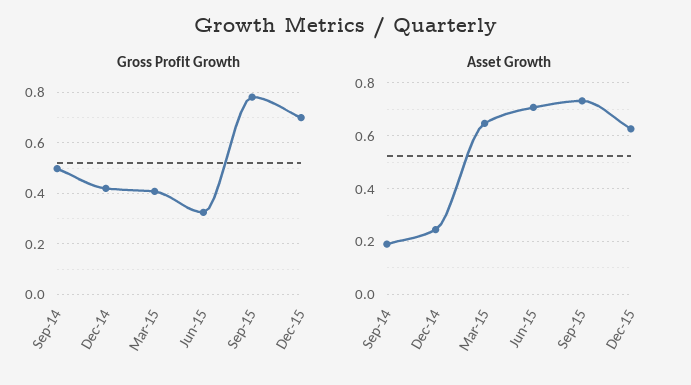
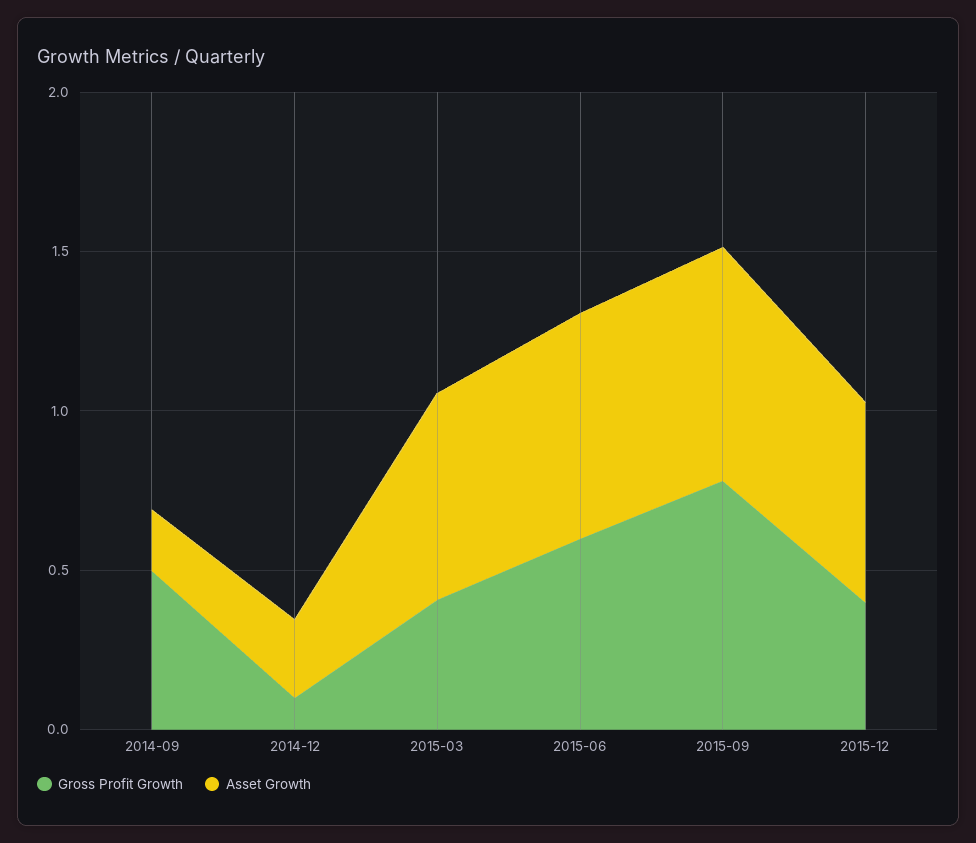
  {
    "Gross Profit Growth": {
      "Sep-14": 0.5,
-     "Dec-14": 0.425,
+     "Dec-14": 0.1,
      "Mar-15": 0.4,
-     "Jun-15": 0.325,
+     "Jun-15": 0.6,
      "Sep-15": 0.775,
-     "Dec-15": 0.7
+     "Dec-15": 0.4
    },
    "Asset Growth": {
      "Sep-14": 0.2,
      "Dec-14": 0.25,
      "Mar-15": 0.65,
      "Jun-15": 0.7,
      "Sep-15": 0.725,
      "Dec-15": 0.625
    }
  }

